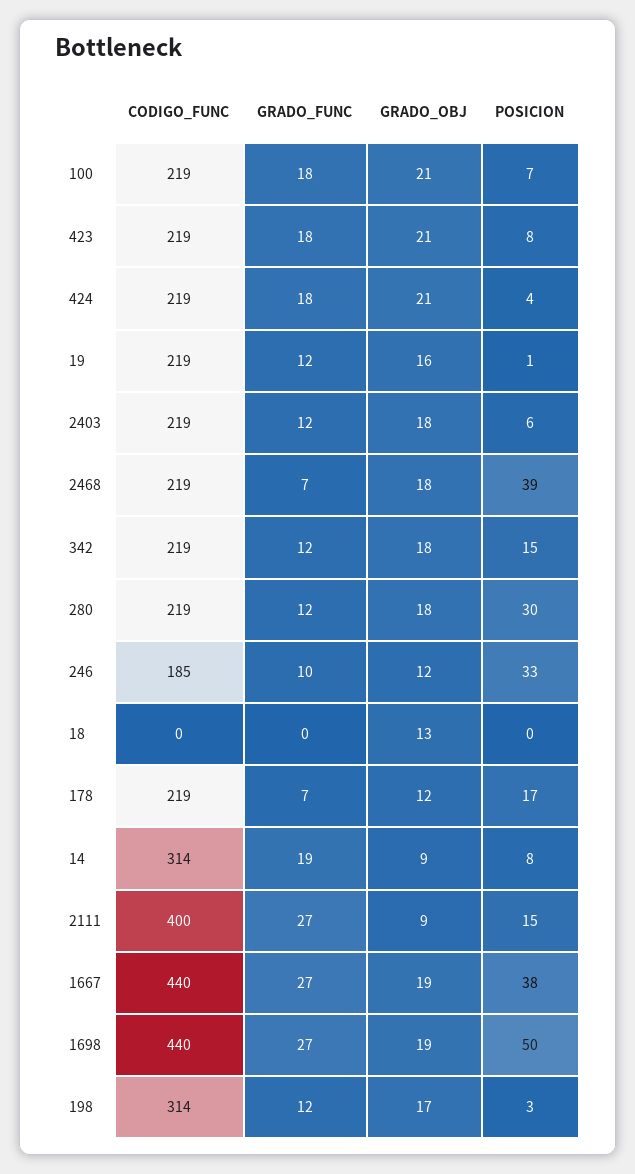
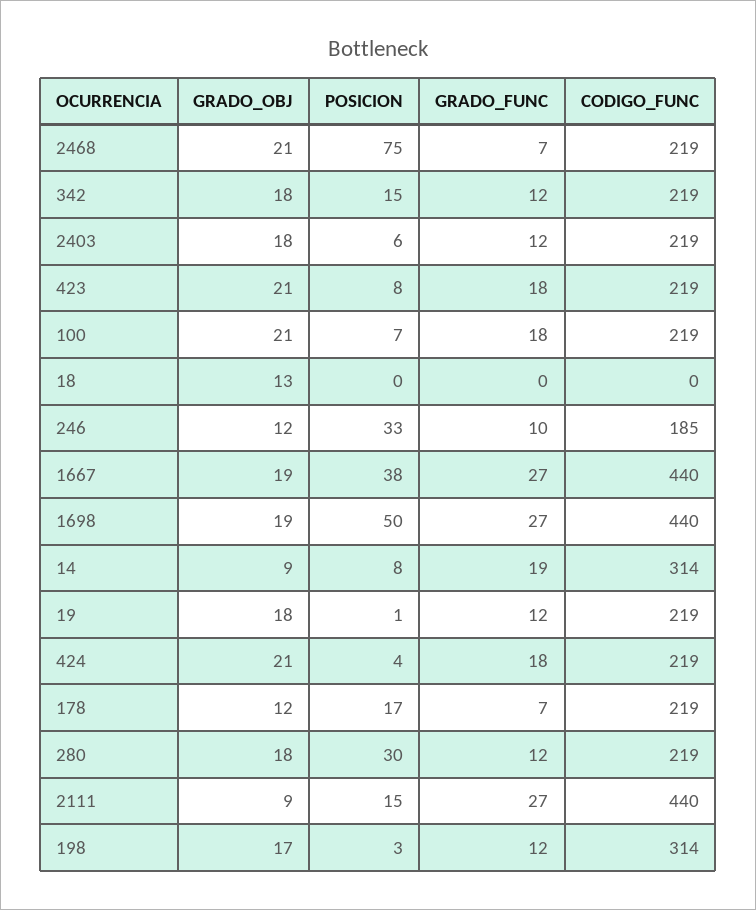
  {
    "CODIGO_FUNC": {
      "100": 219,
      "423": 219,
      "424": 219,
      "19": 219,
      "2403": 219,
      "2468": 219,
      "342": 219,
      "280": 219,
      "246": 185,
      "18": 0,
      "178": 219,
      "14": 314,
-     "2111": 400,
+     "2111": 440,
      "1667": 440,
      "1698": 440,
      "198": 314
    },
    "GRADO_FUNC": {
      "100": 18,
      "423": 18,
      "424": 18,
      "19": 12,
      "2403": 12,
      "2468": 7,
      "342": 12,
      "280": 12,
      "246": 10,
      "18": 0,
      "178": 7,
      "14": 19,
      "2111": 27,
      "1667": 27,
      "1698": 27,
      "198": 12
    },
    "GRADO_OBJ": {
      "100": 21,
      "423": 21,
      "424": 21,
-     "19": 16,
+     "19": 18,
      "2403": 18,
-     "2468": 18,
+     "2468": 21,
      "342": 18,
      "280": 18,
      "246": 12,
      "18": 13,
      "178": 12,
      "14": 9,
      "2111": 9,
      "1667": 19,
      "1698": 19,
      "198": 17
    },
    "POSICION": {
      "100": 7,
      "423": 8,
      "424": 4,
      "19": 1,
      "2403": 6,
-     "2468": 39,
+     "2468": 75,
      "342": 15,
      "280": 30,
      "246": 33,
      "18": 0,
      "178": 17,
      "14": 8,
      "2111": 15,
      "1667": 38,
      "1698": 50,
      "198": 3
    }
  }

